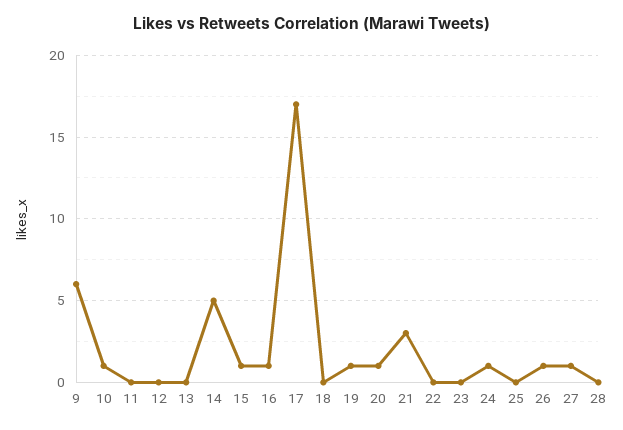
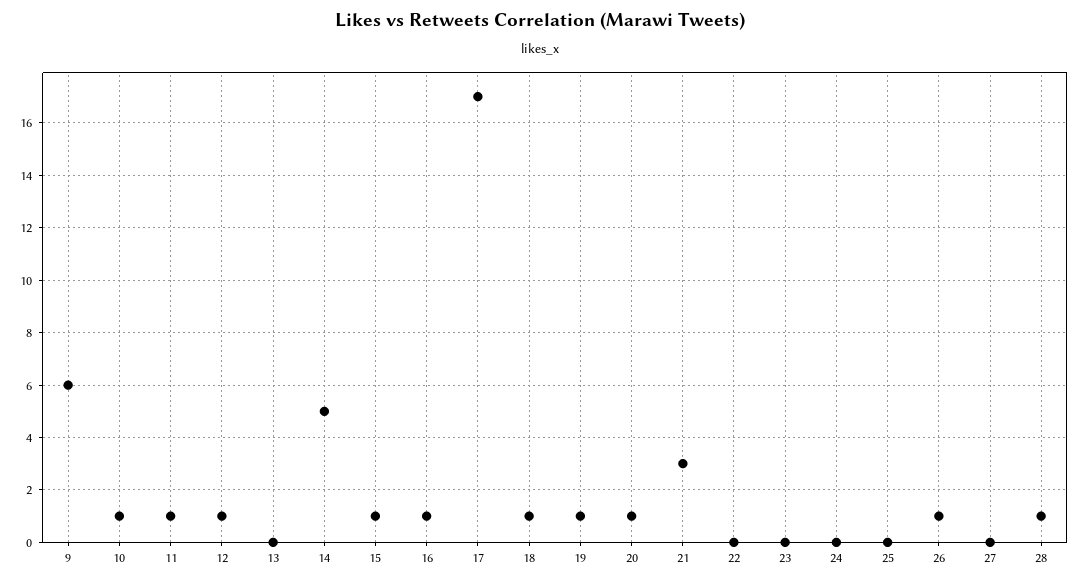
  {
    "9": 6,
    "10": 1,
-   "11": 0,
+   "11": 1,
-   "12": 0,
+   "12": 1,
    "13": 0,
    "14": 5,
    "15": 1,
    "16": 1,
    "17": 17,
-   "18": 0,
+   "18": 1,
    "19": 1,
    "20": 1,
    "21": 3,
    "22": 0,
    "23": 0,
-   "24": 1,
+   "24": 0,
    "25": 0,
    "26": 1,
-   "27": 1,
+   "27": 0,
-   "28": 0
+   "28": 1
  }

